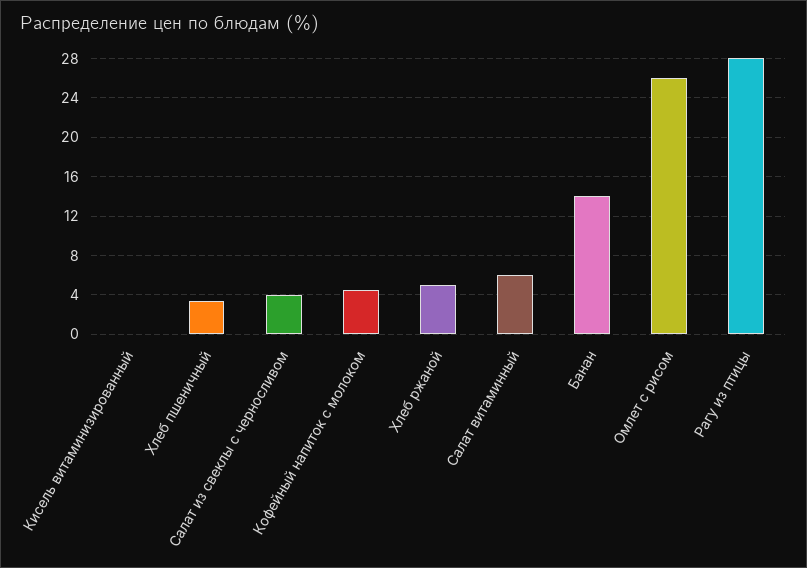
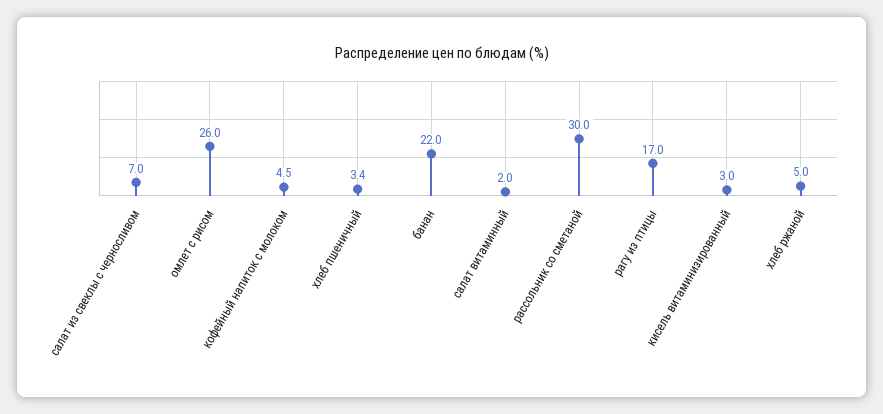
  {
-   "Кисель витаминизированный": 0,
+   "Кисель витаминизированный": 3,
    "Хлеб пшеничный": 3.4,
-   "Салат из свеклы с черносливом": 4,
+   "Салат из свеклы с черносливом": 7,
    "Кофейный напиток с молоком": 4.5,
    "Хлеб ржаной": 5,
-   "Салат витаминный": 6,
+   "Салат витаминный": 2,
-   "Банан": 14,
+   "Банан": 22,
    "Омлет с рисом": 26,
-   "Рагу из птицы": 28
+   "Рагу из птицы": 17,
+   "рассольник со сметаной": 30
  }

